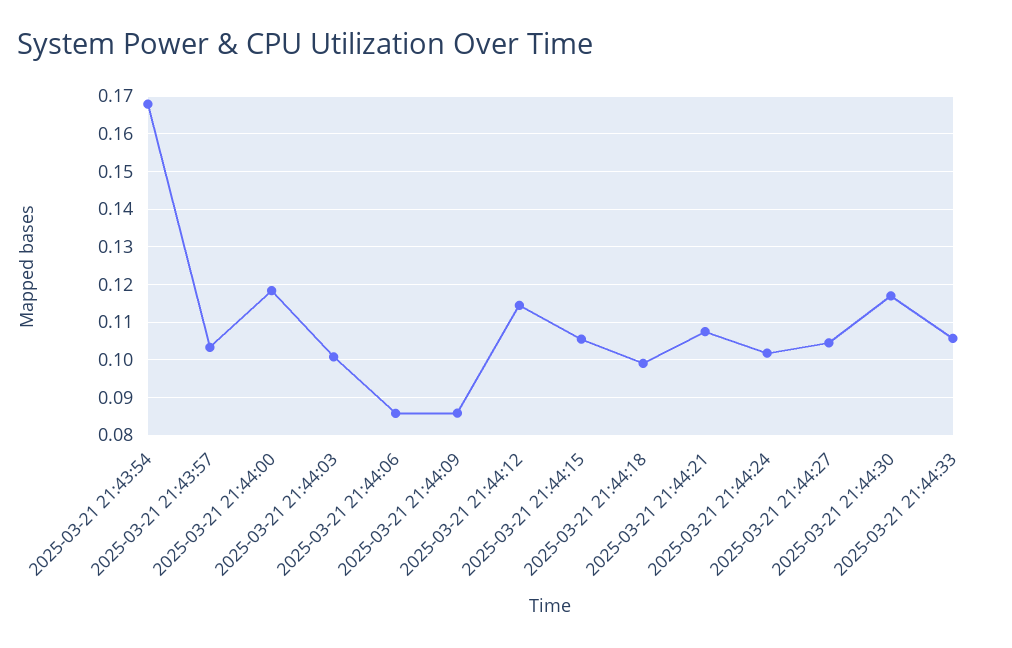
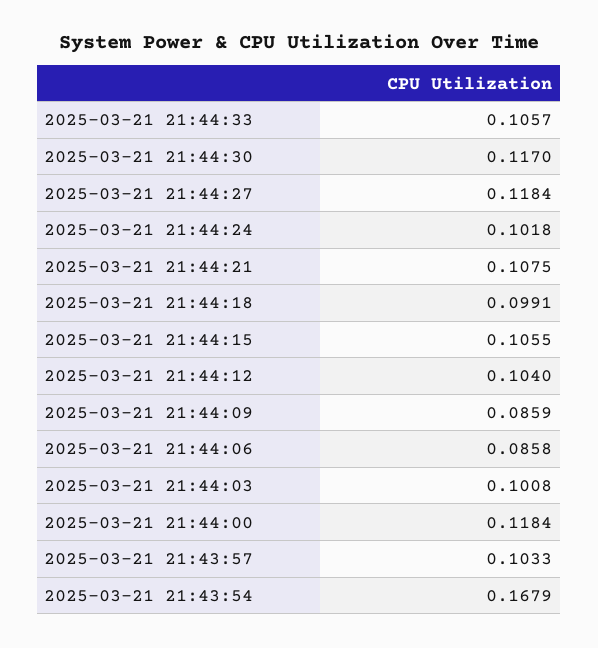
  {
    "2025-03-21 21:43:54": 0.1679,
    "2025-03-21 21:43:57": 0.1033,
    "2025-03-21 21:44:00": 0.1184,
    "2025-03-21 21:44:03": 0.1008,
    "2025-03-21 21:44:06": 0.0858,
    "2025-03-21 21:44:09": 0.0859,
-   "2025-03-21 21:44:12": 0.114,
+   "2025-03-21 21:44:12": 0.104,
    "2025-03-21 21:44:15": 0.1055,
    "2025-03-21 21:44:18": 0.0991,
    "2025-03-21 21:44:21": 0.1075,
    "2025-03-21 21:44:24": 0.1018,
-   "2025-03-21 21:44:27": 0.104,
+   "2025-03-21 21:44:27": 0.1184,
    "2025-03-21 21:44:30": 0.117,
    "2025-03-21 21:44:33": 0.1057
  }

